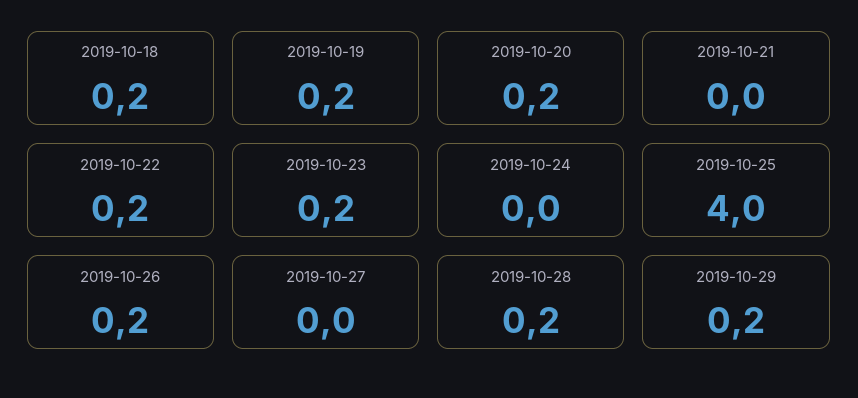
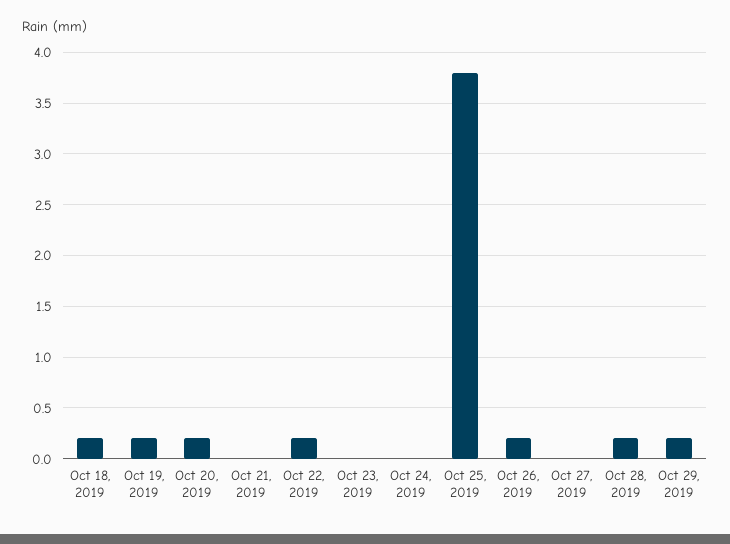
  {
    "2019-10-18": 0.2,
    "2019-10-19": 0.2,
    "2019-10-20": 0.2,
    "2019-10-21": 0,
    "2019-10-22": 0.2,
-   "2019-10-23": 0.2,
+   "2019-10-23": 0,
    "2019-10-24": 0,
-   "2019-10-25": 4,
+   "2019-10-25": 3.8,
    "2019-10-26": 0.2,
    "2019-10-27": 0,
    "2019-10-28": 0.2,
    "2019-10-29": 0.2
  }

